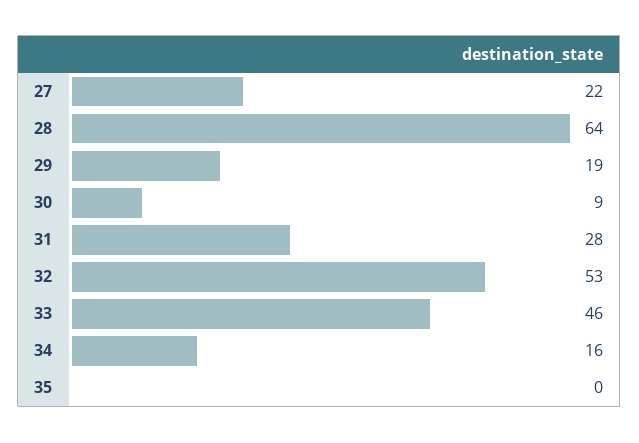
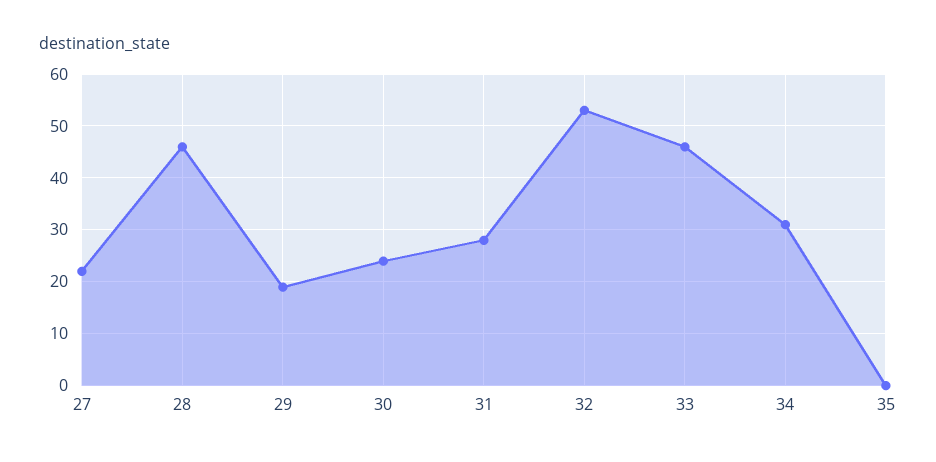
  {
    "27": 22,
-   "28": 64,
+   "28": 45,
    "29": 19,
-   "30": 9,
+   "30": 25,
    "31": 28,
    "32": 53,
    "33": 46,
-   "34": 16,
+   "34": 30,
    "35": 0
  }

